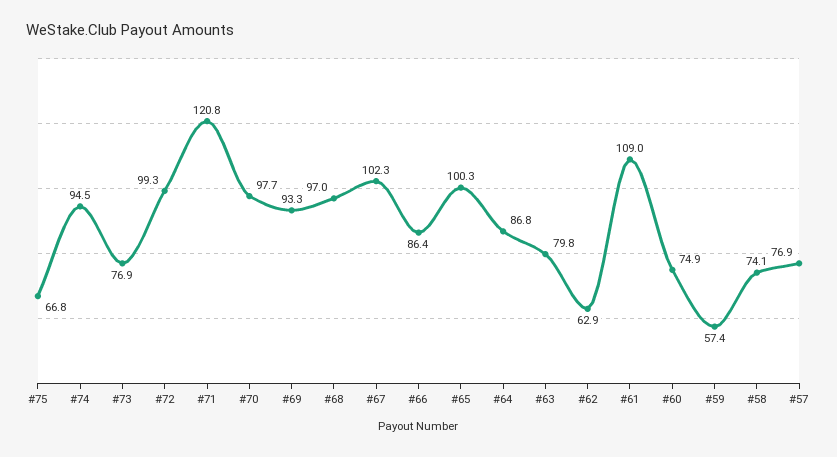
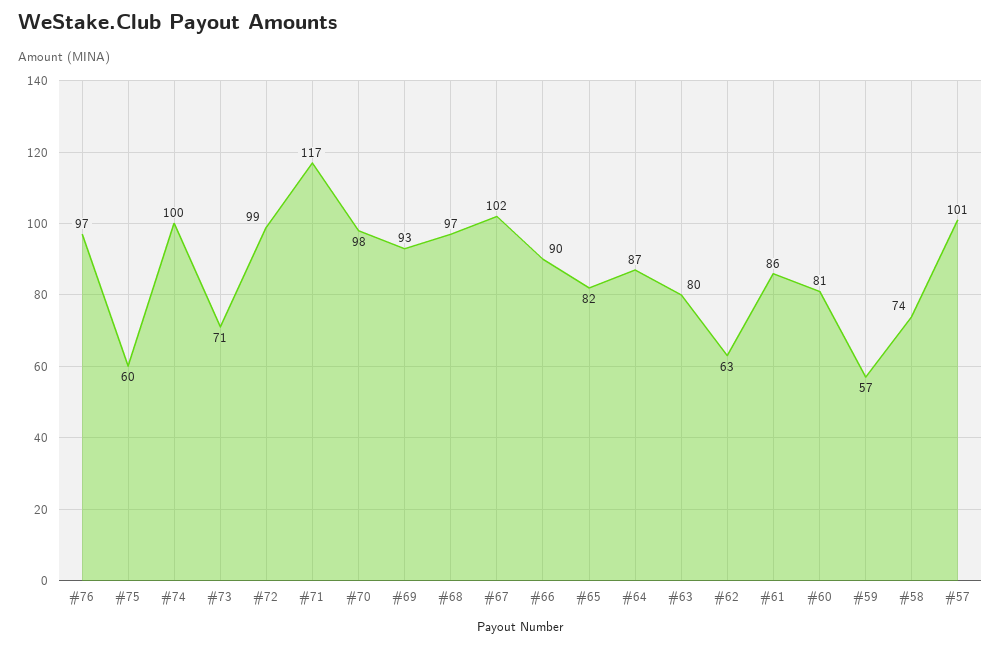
  {
-   "#75": 66.8,
+   "#75": 60,
-   "#74": 94.5,
+   "#74": 100,
-   "#73": 76.9,
+   "#73": 71,
    "#72": 99.3,
-   "#71": 120.8,
+   "#71": 117,
    "#70": 97.7,
    "#69": 93.3,
    "#68": 97,
    "#67": 102.3,
-   "#66": 86.4,
+   "#66": 90,
-   "#65": 100.3,
+   "#65": 82,
    "#64": 86.8,
    "#63": 79.8,
    "#62": 62.9,
-   "#61": 109,
+   "#61": 86,
-   "#60": 74.9,
+   "#60": 81,
    "#59": 57.4,
    "#58": 74.1,
-   "#57": 76.9
+   "#57": 101,
+   "#76": 97
  }

